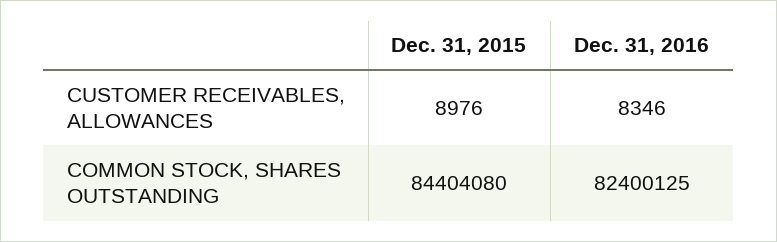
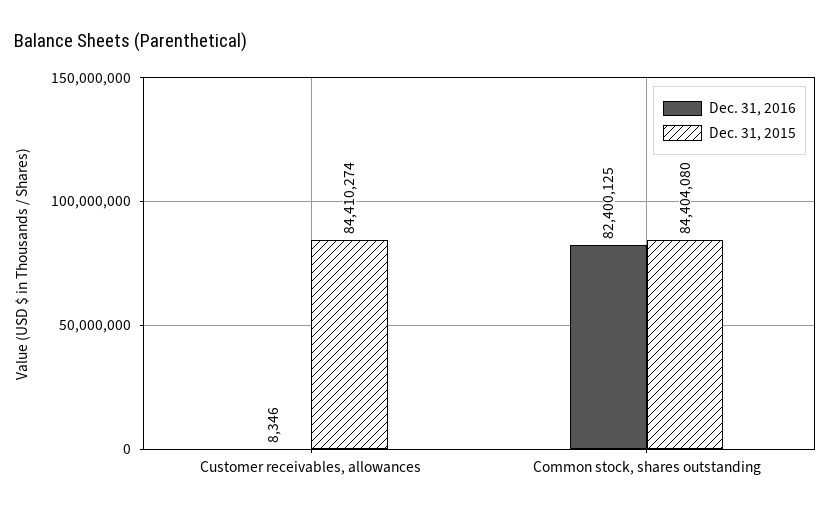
  {
    "Dec. 31, 2015": {
-     "CUSTOMER RECEIVABLES, ALLOWANCES": 8976,
+     "CUSTOMER RECEIVABLES, ALLOWANCES": 84410274,
      "COMMON STOCK, SHARES OUTSTANDING": 84404080
    },
    "Dec. 31, 2016": {
      "CUSTOMER RECEIVABLES, ALLOWANCES": 8346,
      "COMMON STOCK, SHARES OUTSTANDING": 82400125
    }
  }

